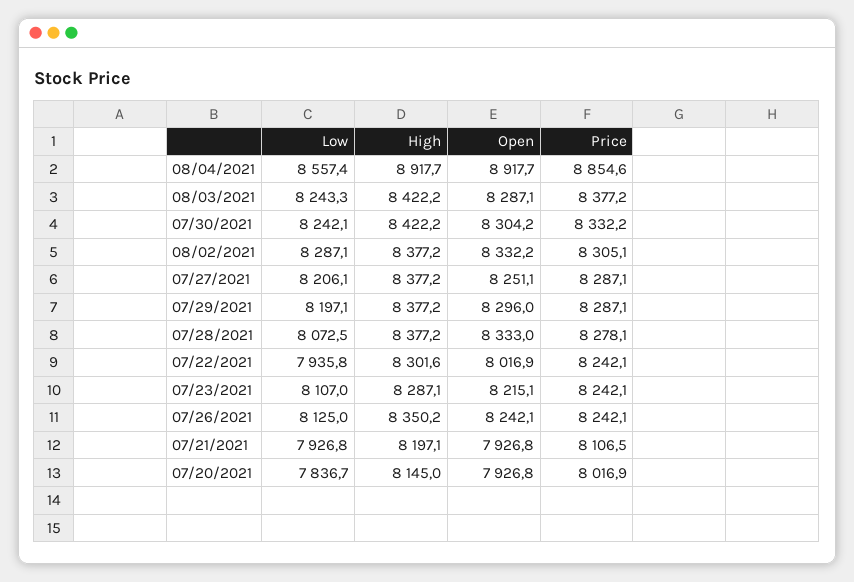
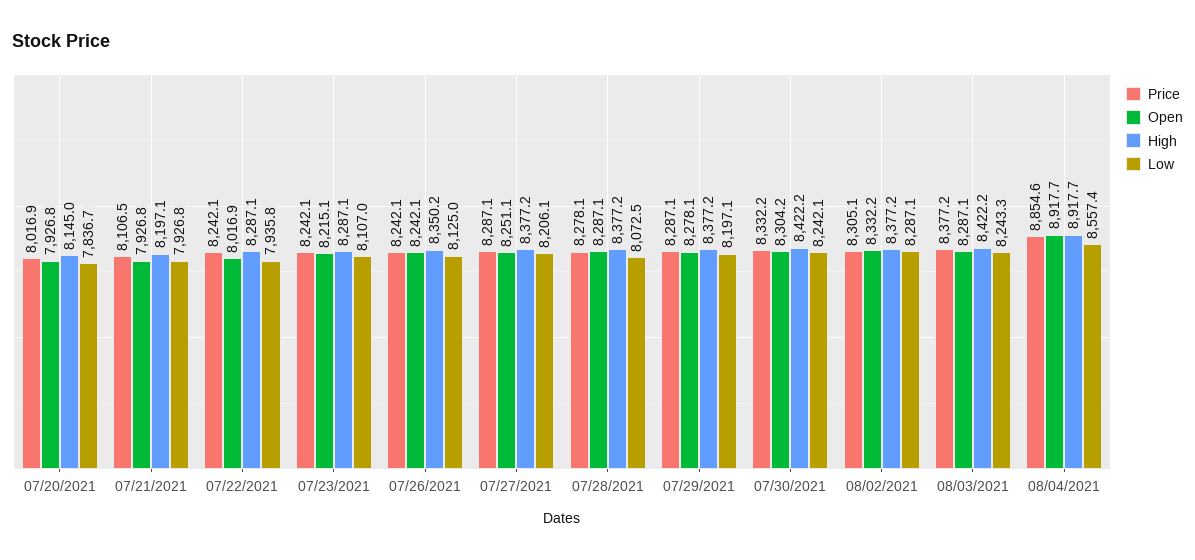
  {
    "Low": {
      "08/04/2021": 8557.4,
      "08/03/2021": 8243.3,
      "07/30/2021": 8242.1,
      "08/02/2021": 8287.1,
      "07/27/2021": 8206.1,
      "07/29/2021": 8197.1,
      "07/28/2021": 8072.5,
      "07/22/2021": 7935.8,
      "07/23/2021": 8107,
      "07/26/2021": 8125,
      "07/21/2021": 7926.8,
      "07/20/2021": 7836.7
    },
    "High": {
      "08/04/2021": 8917.7,
      "08/03/2021": 8422.2,
      "07/30/2021": 8422.2,
      "08/02/2021": 8377.2,
      "07/27/2021": 8377.2,
      "07/29/2021": 8377.2,
      "07/28/2021": 8377.2,
-     "07/22/2021": 8301.6,
+     "07/22/2021": 8287.1,
      "07/23/2021": 8287.1,
      "07/26/2021": 8350.2,
      "07/21/2021": 8197.1,
      "07/20/2021": 8145
    },
    "Open": {
      "08/04/2021": 8917.7,
      "08/03/2021": 8287.1,
      "07/30/2021": 8304.2,
      "08/02/2021": 8332.2,
      "07/27/2021": 8251.1,
-     "07/29/2021": 8296,
+     "07/29/2021": 8278.1,
-     "07/28/2021": 8333,
+     "07/28/2021": 8287.1,
      "07/22/2021": 8016.9,
      "07/23/2021": 8215.1,
      "07/26/2021": 8242.1,
      "07/21/2021": 7926.8,
      "07/20/2021": 7926.8
    },
    "Price": {
      "08/04/2021": 8854.6,
      "08/03/2021": 8377.2,
      "07/30/2021": 8332.2,
      "08/02/2021": 8305.1,
      "07/27/2021": 8287.1,
      "07/29/2021": 8287.1,
      "07/28/2021": 8278.1,
      "07/22/2021": 8242.1,
      "07/23/2021": 8242.1,
      "07/26/2021": 8242.1,
      "07/21/2021": 8106.5,
      "07/20/2021": 8016.9
    }
  }

